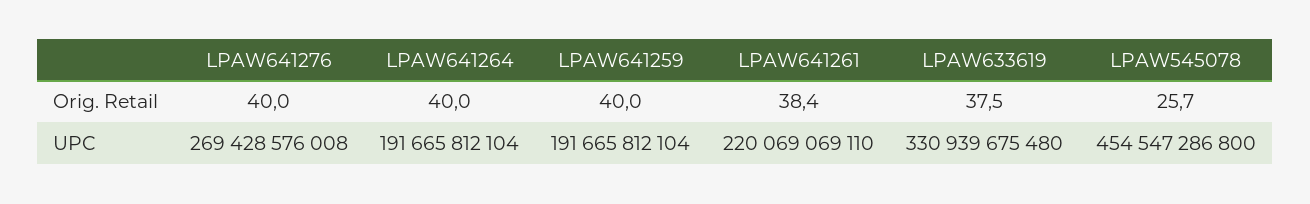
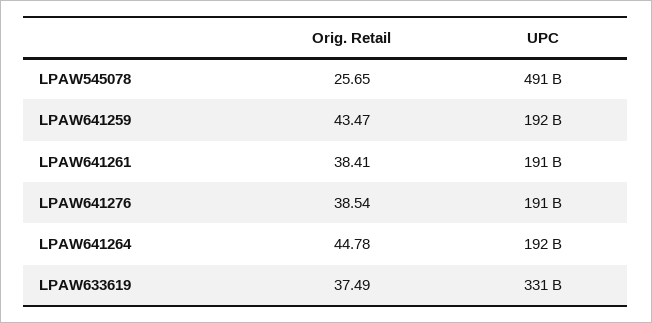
  {
    "LPAW641276": {
-     "Orig. Retail": 40,
+     "Orig. Retail": 38.54,
-     "UPC": 269428576008
+     "UPC": 191000000000
    },
    "LPAW641264": {
-     "Orig. Retail": 40,
+     "Orig. Retail": 44.78,
      "UPC": 191665812104
    },
    "LPAW641259": {
-     "Orig. Retail": 40,
+     "Orig. Retail": 43.47,
      "UPC": 191665812104
    },
    "LPAW641261": {
      "Orig. Retail": 38.41,
-     "UPC": 220069069110
+     "UPC": 191000000000
    },
    "LPAW633619": {
      "Orig. Retail": 37.49,
      "UPC": 330939675480
    },
    "LPAW545078": {
      "Orig. Retail": 25.65,
-     "UPC": 454547286800
+     "UPC": 491000000000
    }
  }

